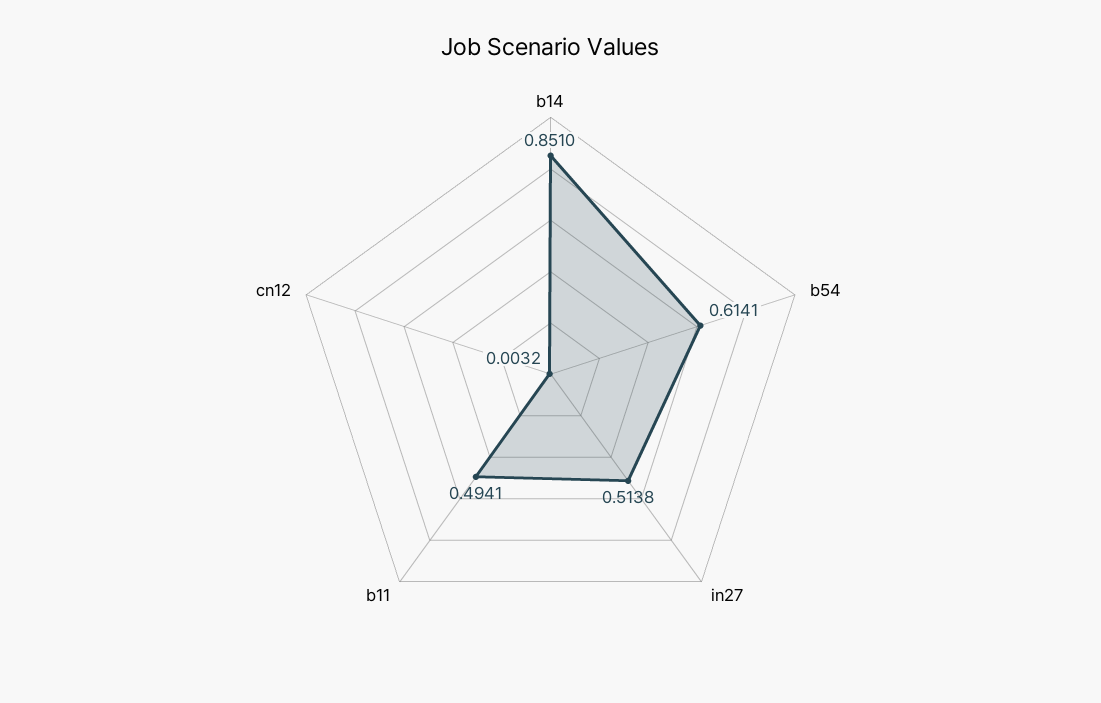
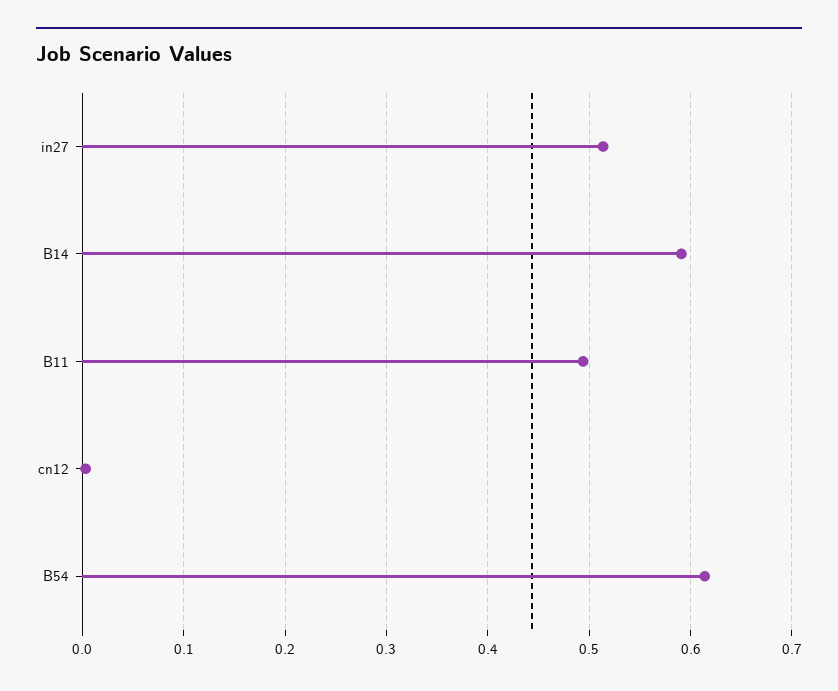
  {
-   "b14": 0.851,
+   "b14": 0.59,
    "b54": 0.6141,
    "in27": 0.5138,
    "b11": 0.4941,
    "cn12": 0.0032
  }

